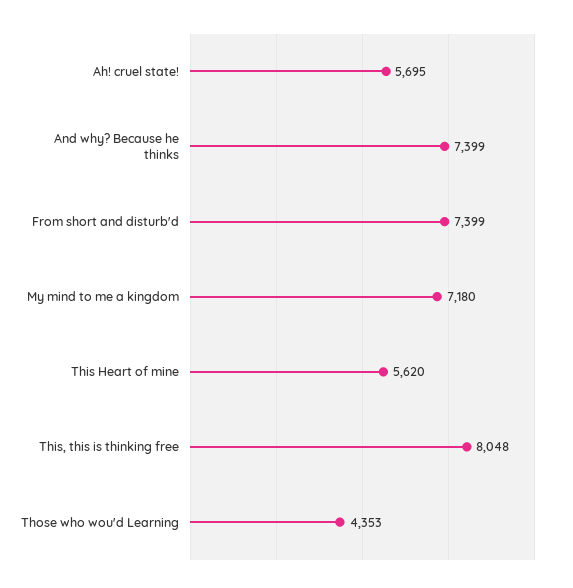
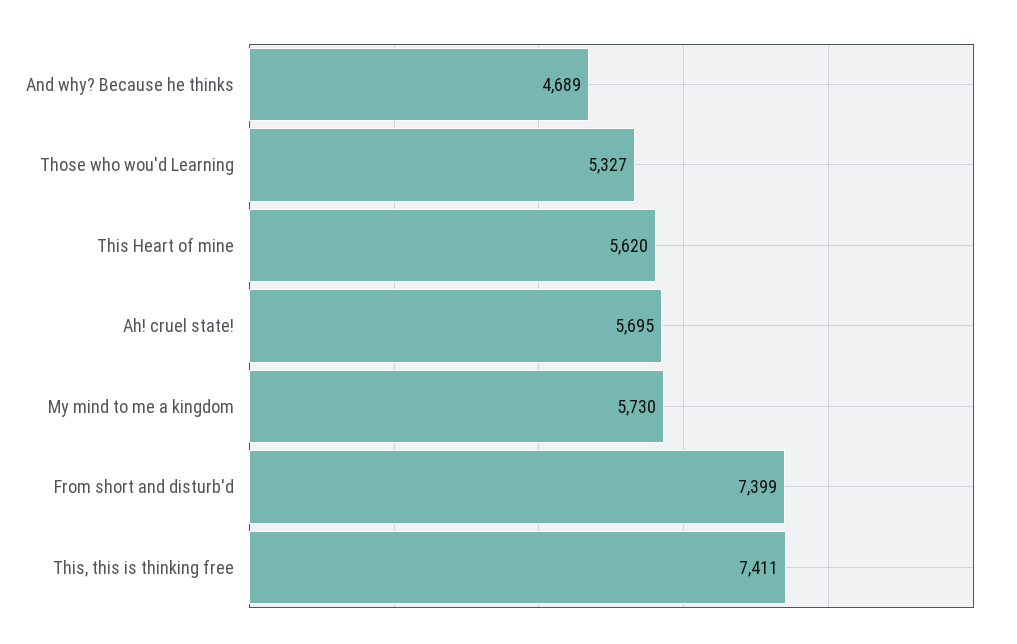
  {
    "Ah! cruel state!": 5695,
-   "And why? Because he thinks": 7399,
+   "And why? Because he thinks": 4689,
    "From short and disturb'd": 7399,
-   "My mind to me a kingdom": 7180,
+   "My mind to me a kingdom": 5730,
    "This Heart of mine": 5620,
-   "This, this is thinking free": 8048,
+   "This, this is thinking free": 7411,
-   "Those who wou'd Learning": 4353
+   "Those who wou'd Learning": 5327
  }

